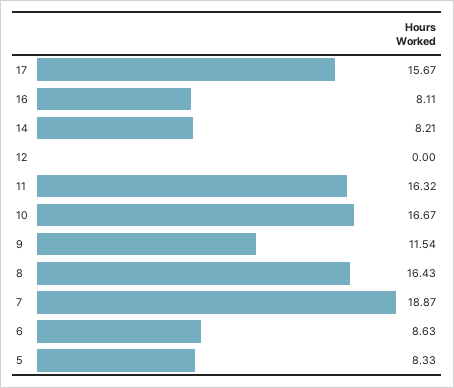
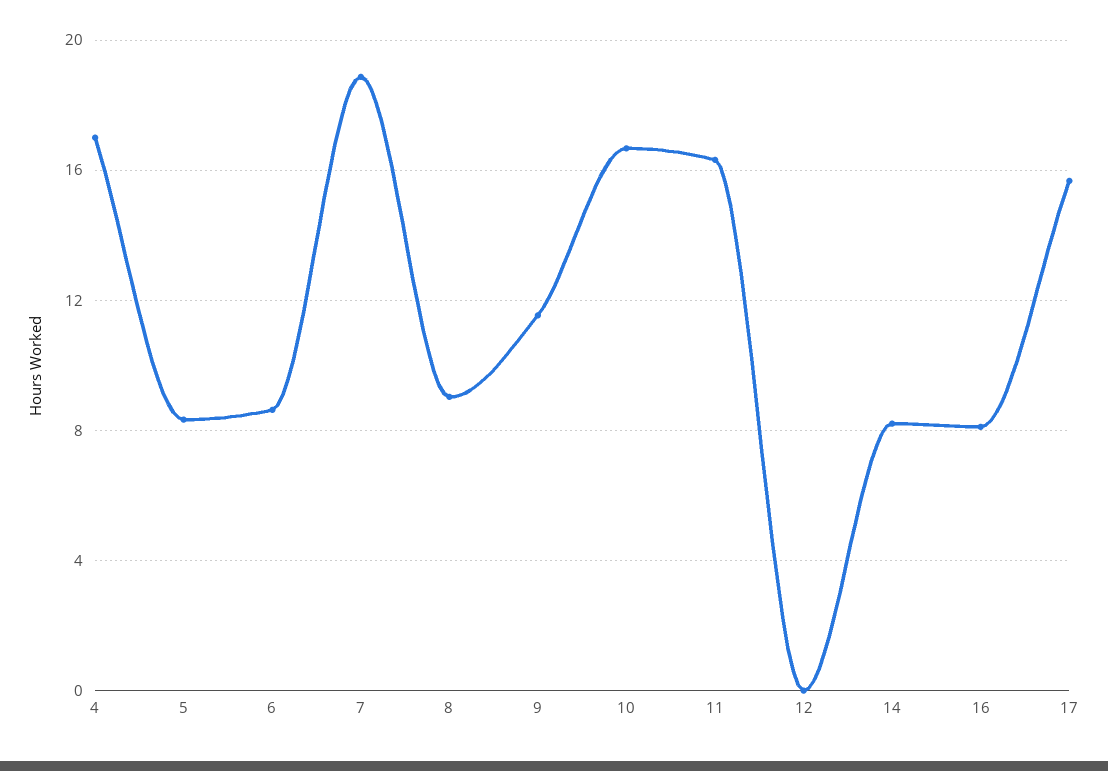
  {
    "17": 15.67,
    "16": 8.11,
    "14": 8.21,
    "12": 0,
    "11": 16.32,
    "10": 16.67,
    "9": 11.54,
-   "8": 16.43,
+   "8": 9,
    "7": 18.87,
    "6": 8.63,
-   "5": 8.33
+   "5": 8.33,
+   "4": 17
  }

